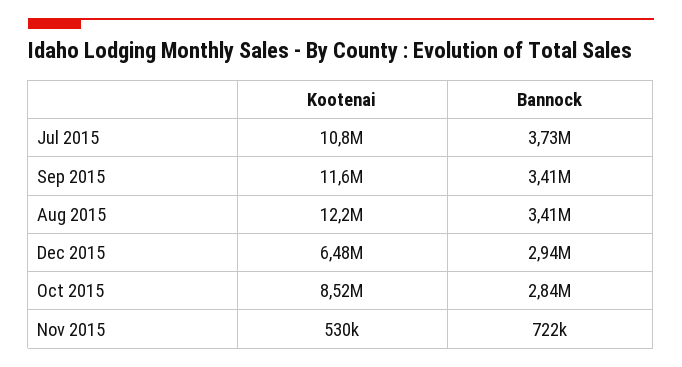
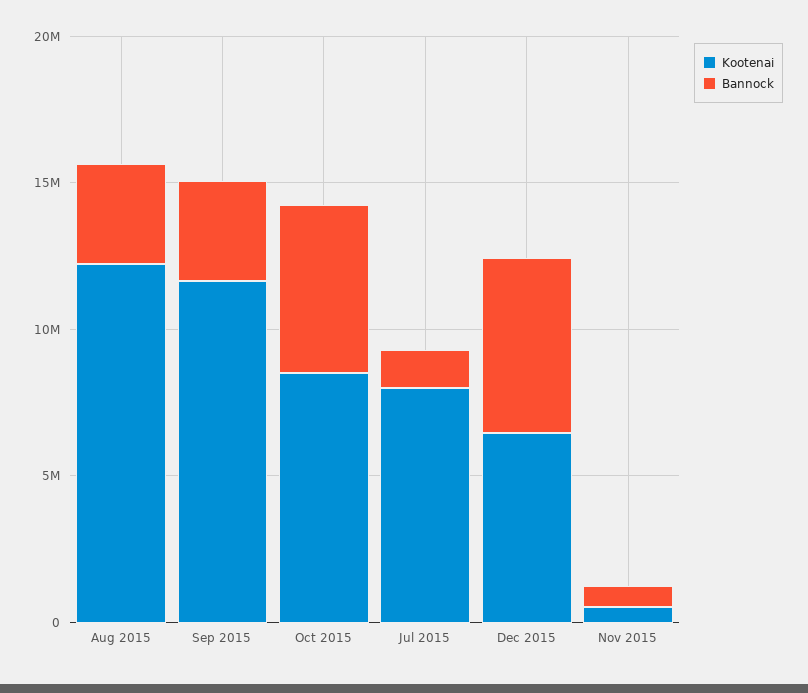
  {
    "Kootenai": {
-     "Jul 2015": 10800000,
+     "Jul 2015": 8000000,
      "Sep 2015": 11600000,
      "Aug 2015": 12200000,
      "Dec 2015": 6480000,
      "Oct 2015": 8520000,
      "Nov 2015": 530000
    },
    "Bannock": {
-     "Jul 2015": 3730000,
+     "Jul 2015": 1000000,
      "Sep 2015": 3410000,
      "Aug 2015": 3410000,
-     "Dec 2015": 2940000,
+     "Dec 2015": 6000000,
-     "Oct 2015": 2840000,
+     "Oct 2015": 6000000,
      "Nov 2015": 722000
    }
  }

